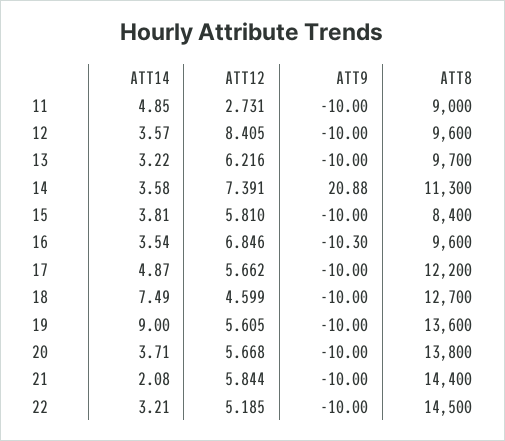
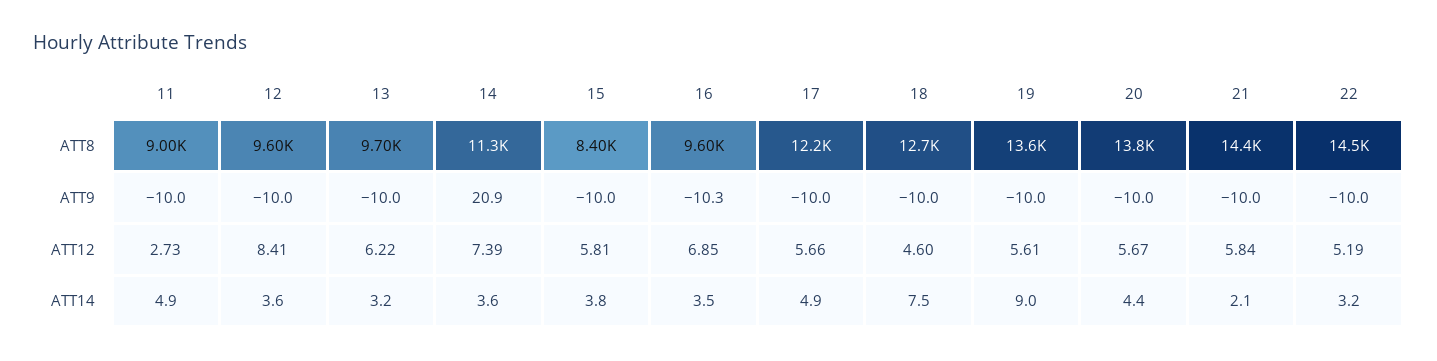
  {
    "ATT14": {
      "11": 4.85,
      "12": 3.57,
      "13": 3.22,
      "14": 3.58,
      "15": 3.81,
      "16": 3.54,
      "17": 4.87,
      "18": 7.49,
      "19": 9,
-     "20": 3.71,
+     "20": 4.4,
      "21": 2.08,
      "22": 3.21
    },
    "ATT12": {
      "11": 2.731,
      "12": 8.405,
      "13": 6.216,
      "14": 7.391,
      "15": 5.81,
      "16": 6.846,
      "17": 5.662,
      "18": 4.599,
      "19": 5.605,
      "20": 5.668,
      "21": 5.844,
      "22": 5.185
    },
    "ATT9": {
      "11": -10,
      "12": -10,
      "13": -10,
      "14": 20.88,
      "15": -10,
      "16": -10.3,
      "17": -10,
      "18": -10,
      "19": -10,
      "20": -10,
      "21": -10,
      "22": -10
    },
    "ATT8": {
      "11": 9000,
      "12": 9600,
      "13": 9700,
      "14": 11300,
      "15": 8400,
      "16": 9600,
      "17": 12200,
      "18": 12700,
      "19": 13600,
      "20": 13800,
      "21": 14400,
      "22": 14500
    }
  }

